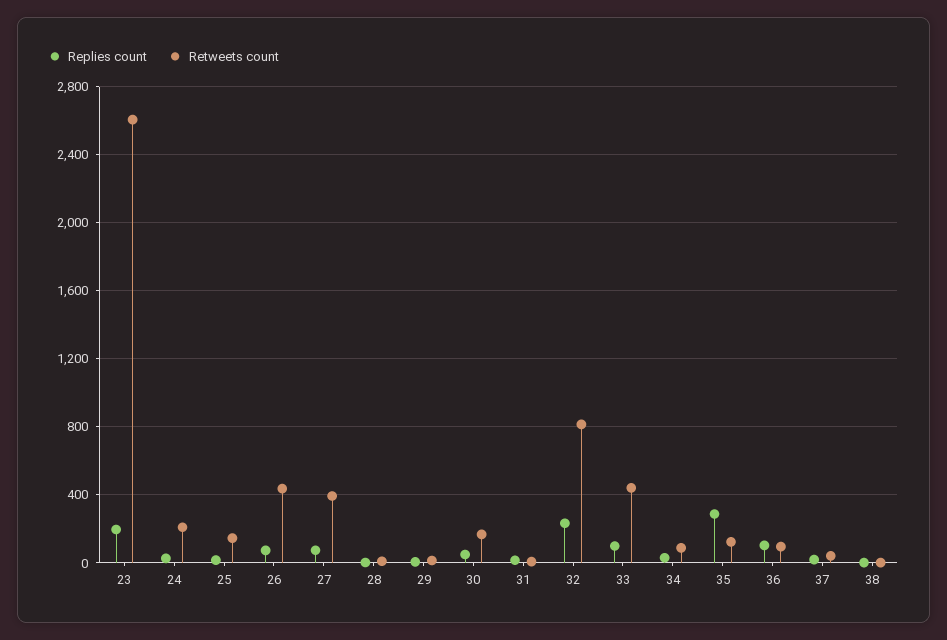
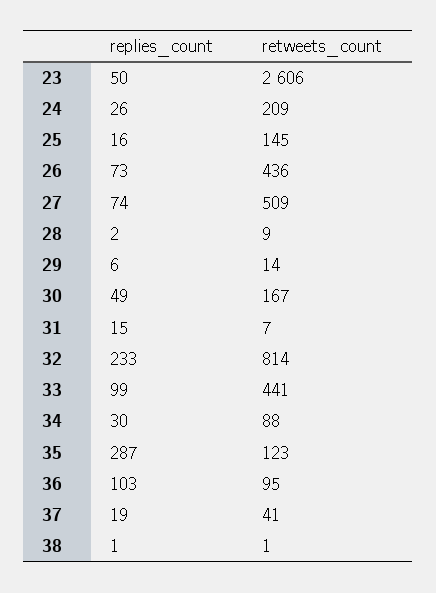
  {
    "Replies count": {
-     "23": 200,
+     "23": 50,
      "24": 26,
      "25": 16,
      "26": 73,
      "27": 74,
      "28": 2,
      "29": 6,
      "30": 49,
      "31": 15,
      "32": 233,
      "33": 99,
      "34": 30,
      "35": 287,
      "36": 103,
      "37": 19,
      "38": 1
    },
    "Retweets count": {
      "23": 2606,
      "24": 209,
      "25": 145,
      "26": 436,
-     "27": 400,
+     "27": 509,
      "28": 9,
      "29": 14,
      "30": 167,
      "31": 7,
      "32": 814,
      "33": 441,
      "34": 88,
      "35": 123,
      "36": 95,
      "37": 41,
      "38": 1
    }
  }

